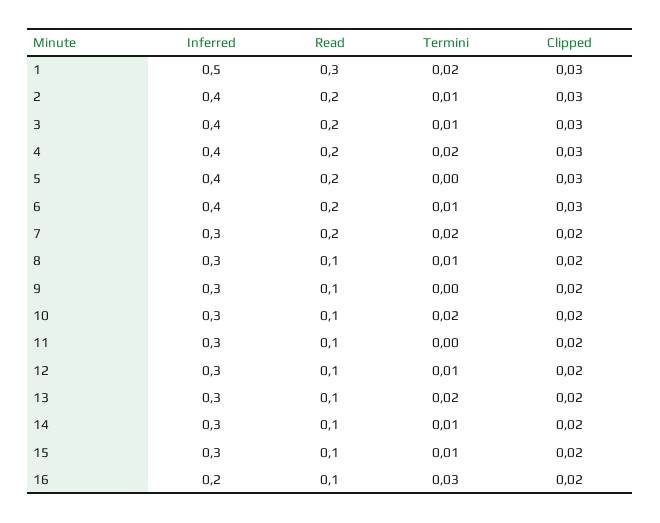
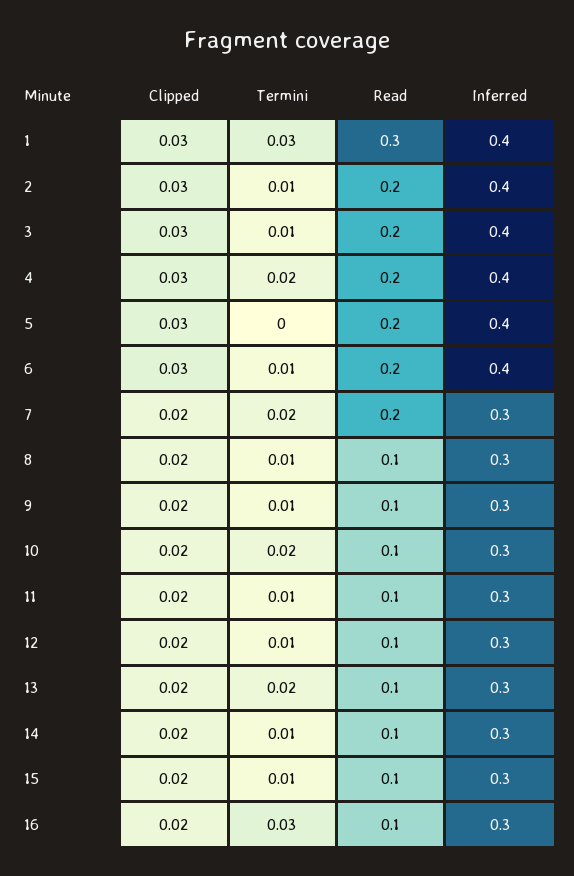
  {
    "Inferred": {
-     "1": 0.5,
+     "1": 0.4,
      "2": 0.4,
      "3": 0.4,
      "4": 0.4,
      "5": 0.4,
      "6": 0.4,
      "7": 0.3,
      "8": 0.3,
      "9": 0.3,
      "10": 0.3,
      "11": 0.3,
      "12": 0.3,
      "13": 0.3,
      "14": 0.3,
      "15": 0.3,
-     "16": 0.2
+     "16": 0.3
    },
    "Read": {
      "1": 0.3,
      "2": 0.2,
      "3": 0.2,
      "4": 0.2,
      "5": 0.2,
      "6": 0.2,
      "7": 0.2,
      "8": 0.1,
      "9": 0.1,
      "10": 0.1,
      "11": 0.1,
      "12": 0.1,
      "13": 0.1,
      "14": 0.1,
      "15": 0.1,
      "16": 0.1
    },
    "Termini": {
-     "1": 0.02,
+     "1": 0.03,
      "2": 0.01,
      "3": 0.01,
      "4": 0.02,
      "5": 0,
      "6": 0.01,
      "7": 0.02,
      "8": 0.01,
-     "9": 0,
+     "9": 0.01,
      "10": 0.02,
-     "11": 0,
+     "11": 0.01,
      "12": 0.01,
      "13": 0.02,
      "14": 0.01,
      "15": 0.01,
      "16": 0.03
    },
    "Clipped": {
      "1": 0.03,
      "2": 0.03,
      "3": 0.03,
      "4": 0.03,
      "5": 0.03,
      "6": 0.03,
      "7": 0.02,
      "8": 0.02,
      "9": 0.02,
      "10": 0.02,
      "11": 0.02,
      "12": 0.02,
      "13": 0.02,
      "14": 0.02,
      "15": 0.02,
      "16": 0.02
    }
  }

